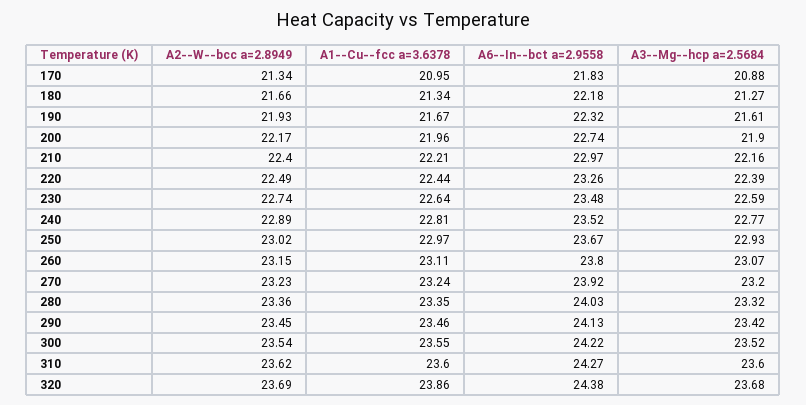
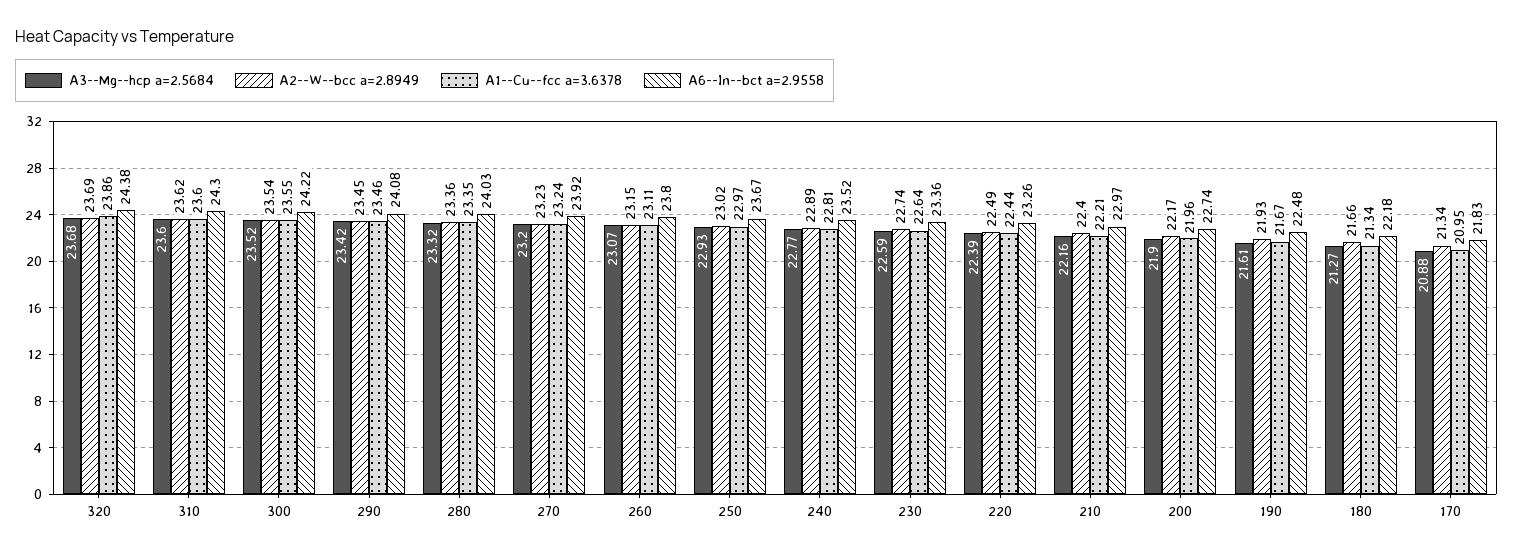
  {
    "A2--W--bcc a=2.8949": {
      "170": 21.34,
      "180": 21.66,
      "190": 21.93,
      "200": 22.17,
      "210": 22.4,
      "220": 22.49,
      "230": 22.74,
      "240": 22.89,
      "250": 23.02,
      "260": 23.15,
      "270": 23.23,
      "280": 23.36,
      "290": 23.45,
      "300": 23.54,
      "310": 23.62,
      "320": 23.69
    },
    "A1--Cu--fcc a=3.6378": {
      "170": 20.95,
      "180": 21.34,
      "190": 21.67,
      "200": 21.96,
      "210": 22.21,
      "220": 22.44,
      "230": 22.64,
      "240": 22.81,
      "250": 22.97,
      "260": 23.11,
      "270": 23.24,
      "280": 23.35,
      "290": 23.46,
      "300": 23.55,
      "310": 23.6,
      "320": 23.86
    },
    "A6--In--bct a=2.9558": {
      "170": 21.83,
      "180": 22.18,
-     "190": 22.32,
+     "190": 22.48,
      "200": 22.74,
      "210": 22.97,
      "220": 23.26,
-     "230": 23.48,
+     "230": 23.36,
      "240": 23.52,
      "250": 23.67,
      "260": 23.8,
      "270": 23.92,
      "280": 24.03,
-     "290": 24.13,
+     "290": 24.08,
      "300": 24.22,
-     "310": 24.27,
+     "310": 24.3,
      "320": 24.38
    },
    "A3--Mg--hcp a=2.5684": {
      "170": 20.88,
      "180": 21.27,
      "190": 21.61,
      "200": 21.9,
      "210": 22.16,
      "220": 22.39,
      "230": 22.59,
      "240": 22.77,
      "250": 22.93,
      "260": 23.07,
      "270": 23.2,
      "280": 23.32,
      "290": 23.42,
      "300": 23.52,
      "310": 23.6,
      "320": 23.68
    }
  }

